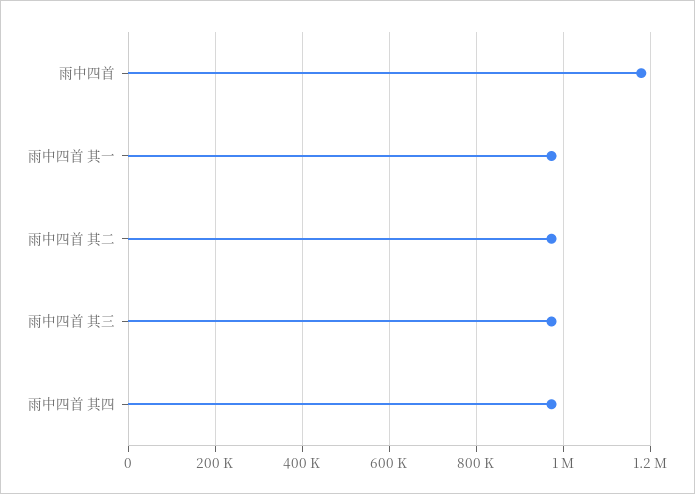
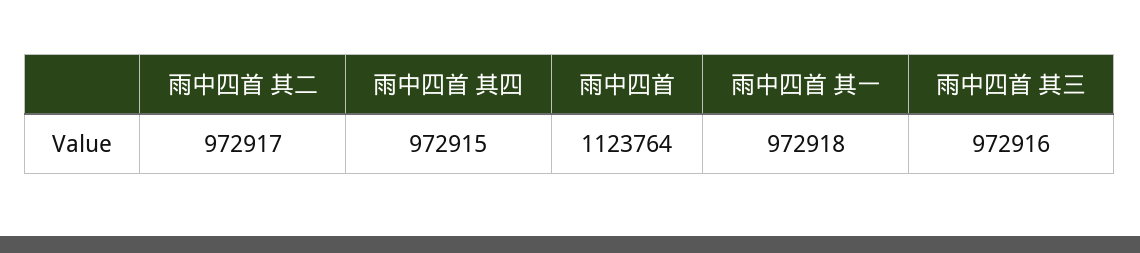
  {
-   "雨中四首": 1180000,
+   "雨中四首": 1123764,
    "雨中四首 其一": 972918,
    "雨中四首 其二": 972917,
    "雨中四首 其三": 972916,
    "雨中四首 其四": 972915
  }

